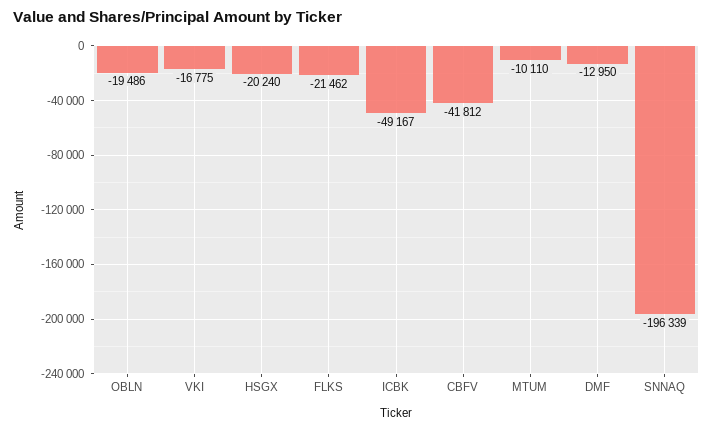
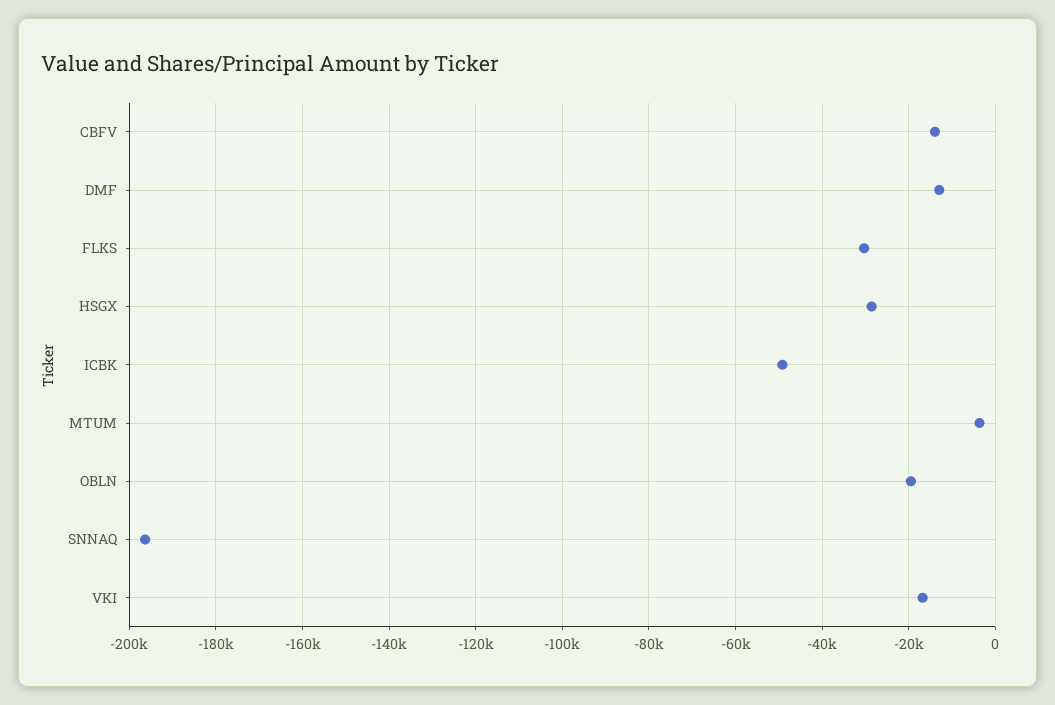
  {
    "OBLN": -19486,
    "VKI": -16775,
-   "HSGX": -20240,
+   "HSGX": -28000,
-   "FLKS": -21462,
+   "FLKS": -30000,
    "ICBK": -49167,
-   "CBFV": -41812,
+   "CBFV": -14000,
-   "MTUM": -10110,
+   "MTUM": -4000,
    "DMF": -12950,
    "SNNAQ": -196339
  }

